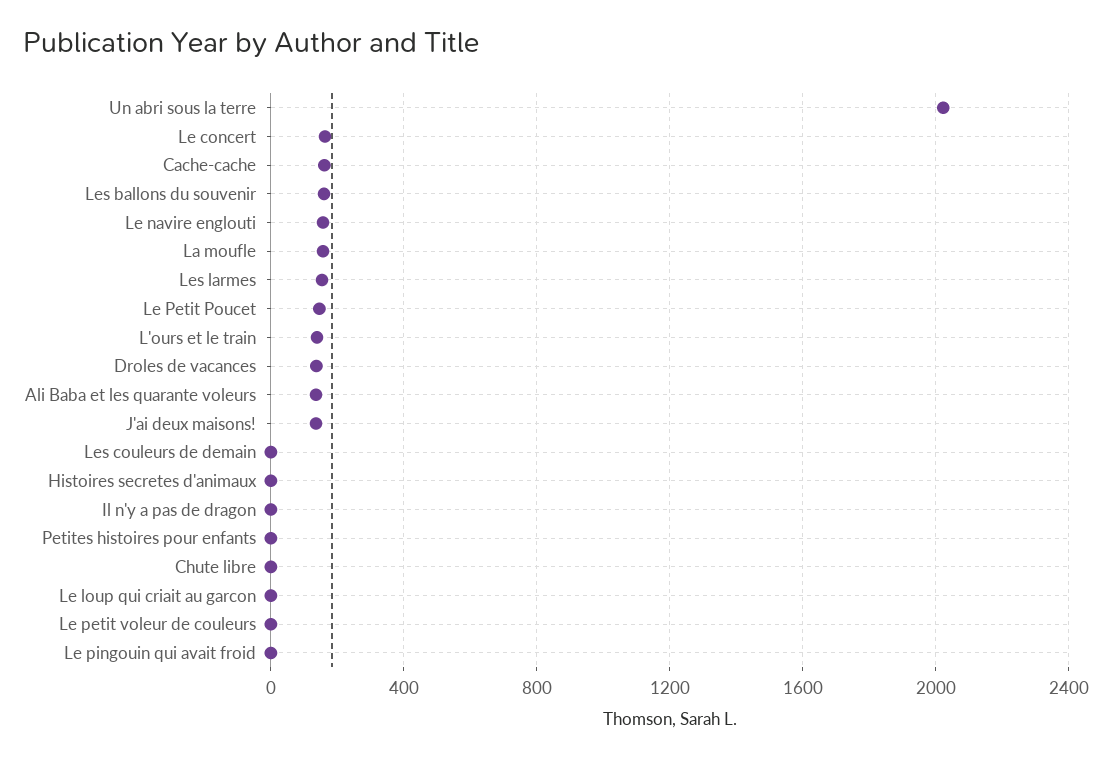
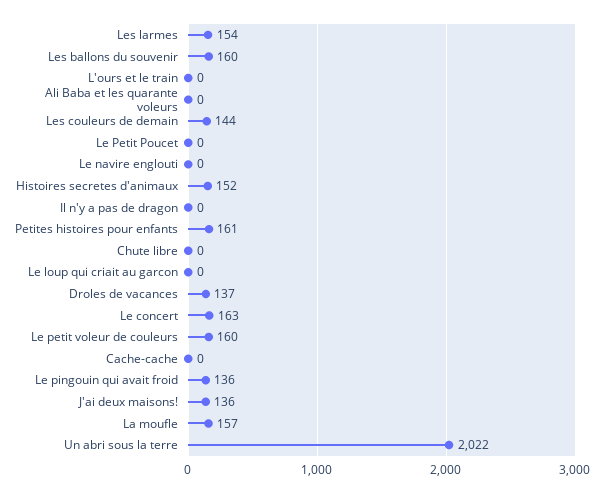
  {
    "Un abri sous la terre": 2022,
    "Le concert": 163,
-   "Cache-cache": 150,
+   "Cache-cache": 0,
    "Les ballons du souvenir": 160,
-   "Le navire englouti": 150,
+   "Le navire englouti": 0,
    "La moufle": 157,
    "Les larmes": 154,
-   "Le Petit Poucet": 150,
+   "Le Petit Poucet": 0,
-   "L'ours et le train": 150,
+   "L'ours et le train": 0,
    "Droles de vacances": 137,
-   "Ali Baba et les quarante voleurs": 150,
+   "Ali Baba et les quarante voleurs": 0,
    "J'ai deux maisons!": 136,
-   "Les couleurs de demain": 0,
+   "Les couleurs de demain": 144,
-   "Histoires secretes d'animaux": 0,
+   "Histoires secretes d'animaux": 152,
    "Il n'y a pas de dragon": 0,
-   "Petites histoires pour enfants": 0,
+   "Petites histoires pour enfants": 161,
    "Chute libre": 0,
    "Le loup qui criait au garcon": 0,
-   "Le petit voleur de couleurs": 0,
+   "Le petit voleur de couleurs": 160,
-   "Le pingouin qui avait froid": 0
+   "Le pingouin qui avait froid": 136
  }

